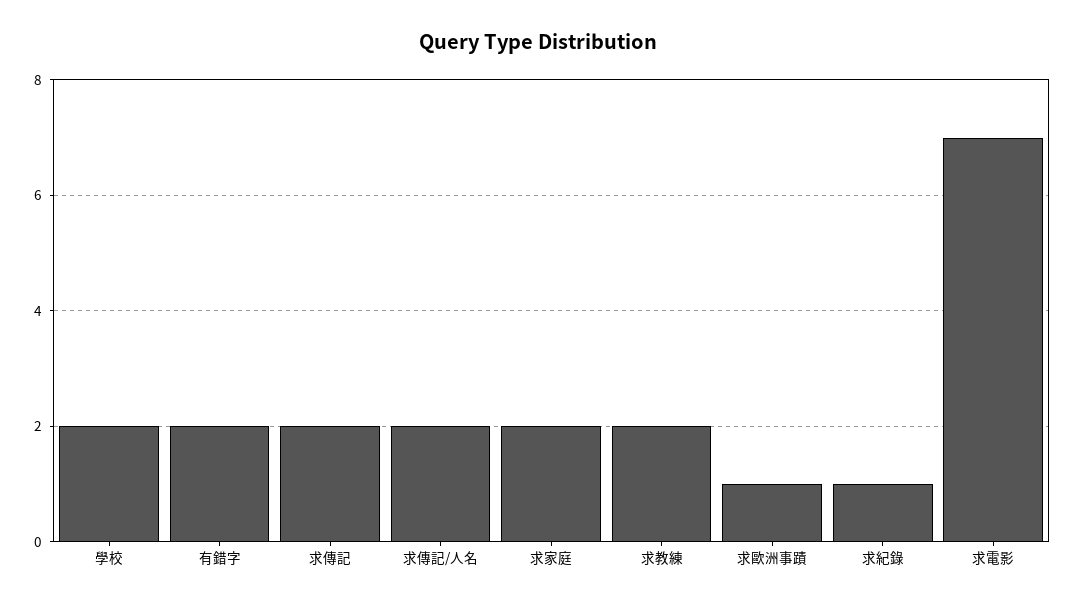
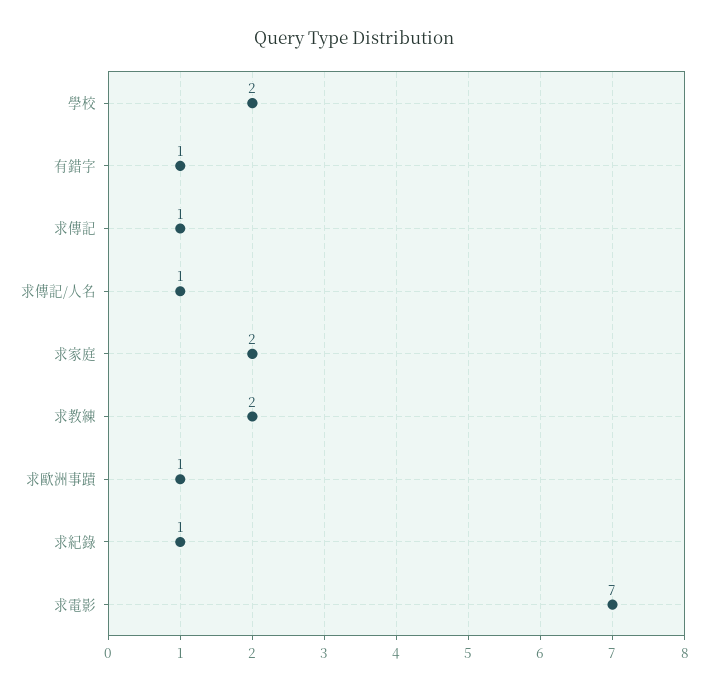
  {
    "學校": 2,
-   "有錯字": 2,
+   "有錯字": 1,
-   "求傳記": 2,
+   "求傳記": 1,
-   "求傳記/人名": 2,
+   "求傳記/人名": 1,
    "求家庭": 2,
    "求教練": 2,
    "求歐洲事蹟": 1,
    "求紀錄": 1,
    "求電影": 7
  }

